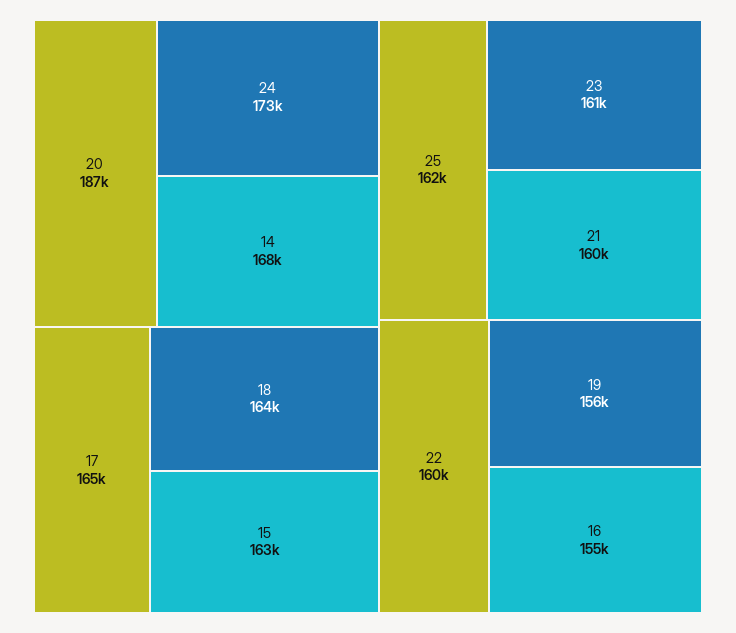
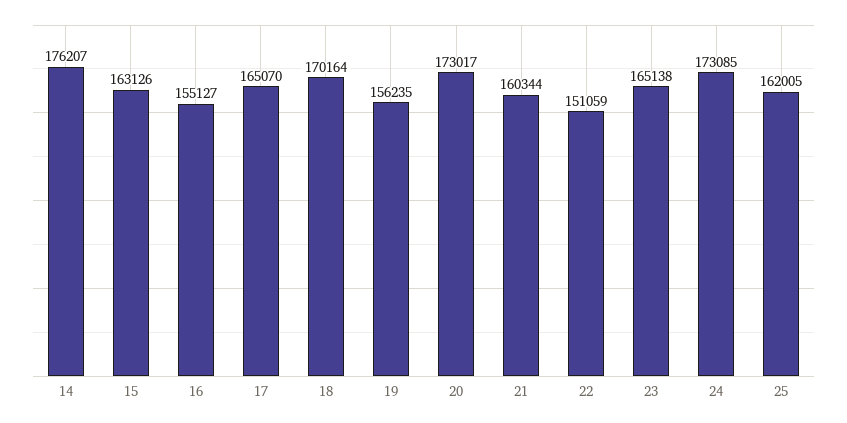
  {
-   "20": 187000,
+   "20": 173017,
    "24": 173085,
-   "14": 168000,
+   "14": 176207,
    "17": 165070,
-   "18": 164000,
+   "18": 170164,
    "15": 163126,
    "25": 162005,
-   "23": 161000,
+   "23": 165138,
    "21": 160344,
-   "22": 160000,
+   "22": 151059,
    "19": 156235,
    "16": 155127
  }

